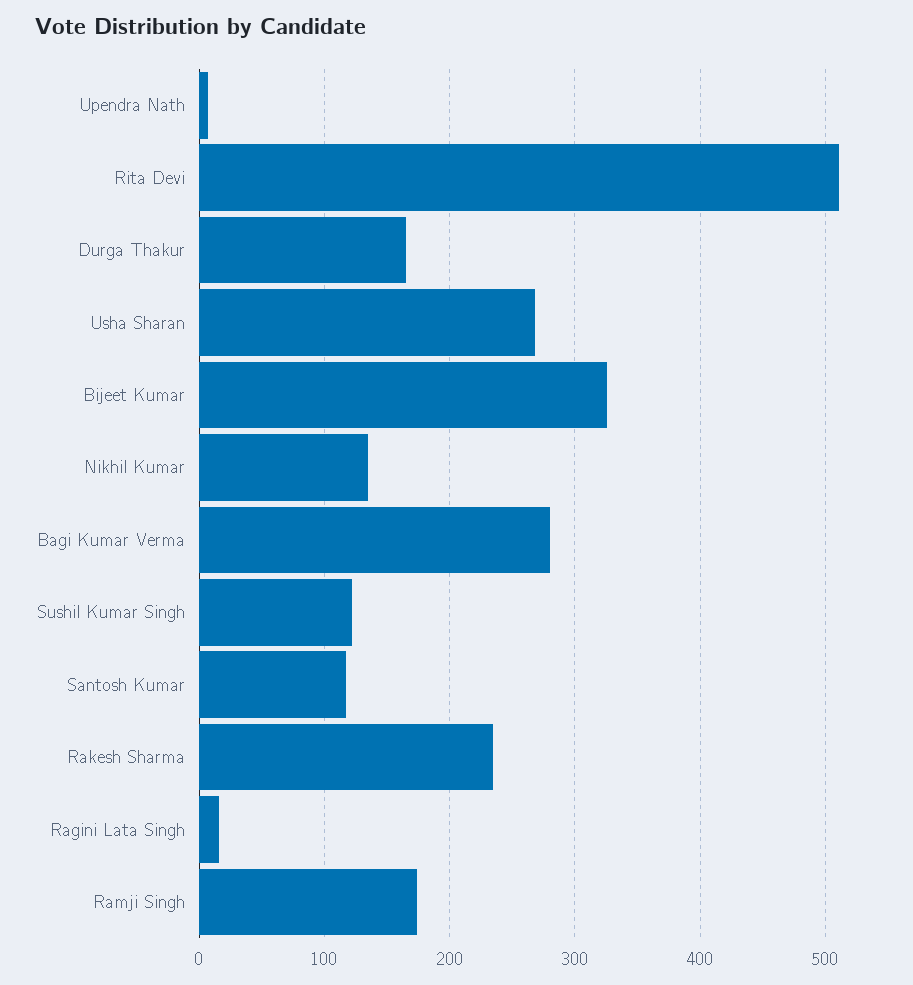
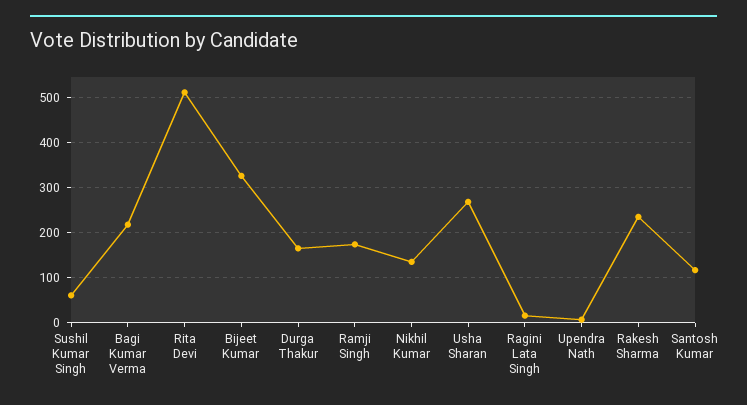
  {
    "Upendra Nath": 10,
    "Rita Devi": 510,
    "Durga Thakur": 170,
    "Usha Sharan": 270,
    "Bijeet Kumar": 330,
    "Nikhil Kumar": 140,
-   "Bagi Kumar Verma": 280,
+   "Bagi Kumar Verma": 220,
-   "Sushil Kumar Singh": 120,
+   "Sushil Kumar Singh": 60,
    "Santosh Kumar": 120,
    "Rakesh Sharma": 240,
    "Ragini Lata Singh": 20,
    "Ramji Singh": 170
  }

